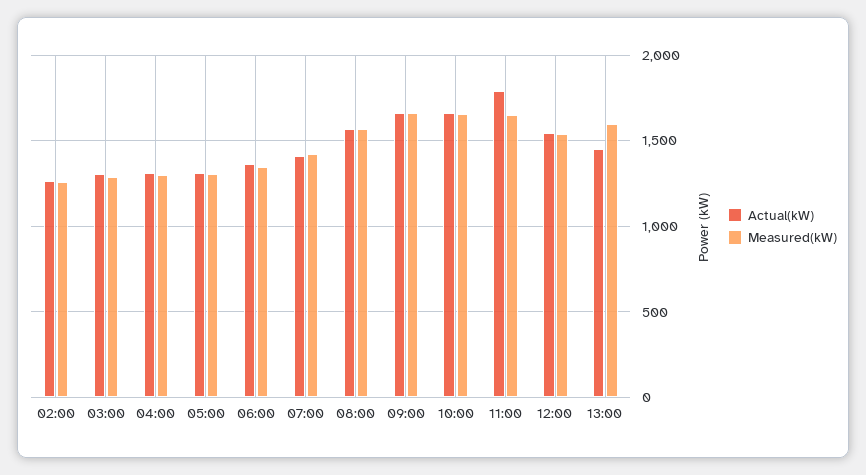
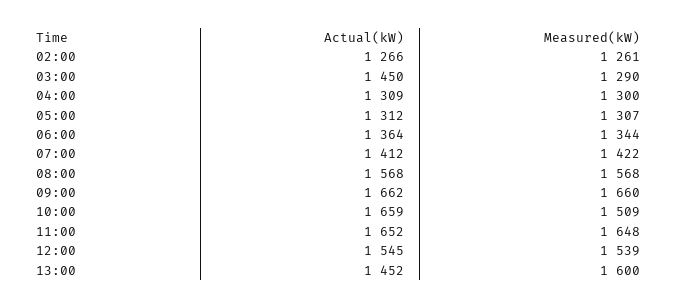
  {
    "Actual(kW)": {
      "02:00": 1266,
-     "03:00": 1300,
+     "03:00": 1450,
      "04:00": 1309,
      "05:00": 1312,
      "06:00": 1364,
      "07:00": 1412,
      "08:00": 1568,
      "09:00": 1662,
      "10:00": 1659,
-     "11:00": 1800,
+     "11:00": 1652,
      "12:00": 1545,
      "13:00": 1452
    },
    "Measured(kW)": {
      "02:00": 1261,
      "03:00": 1290,
      "04:00": 1300,
      "05:00": 1307,
      "06:00": 1344,
      "07:00": 1422,
      "08:00": 1568,
      "09:00": 1660,
-     "10:00": 1650,
+     "10:00": 1509,
      "11:00": 1648,
      "12:00": 1539,
      "13:00": 1600
    }
  }

